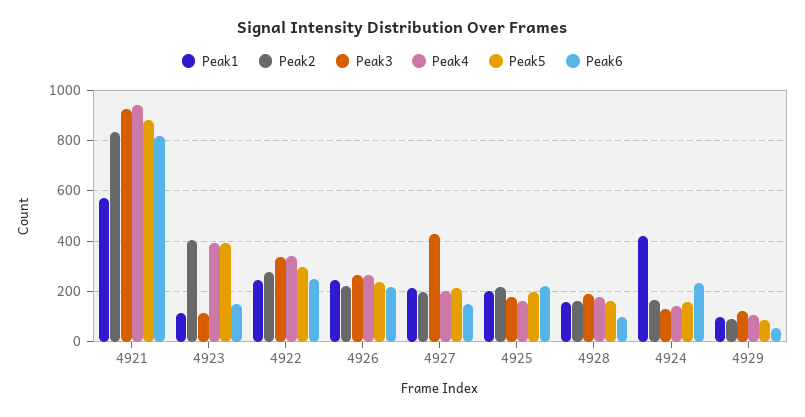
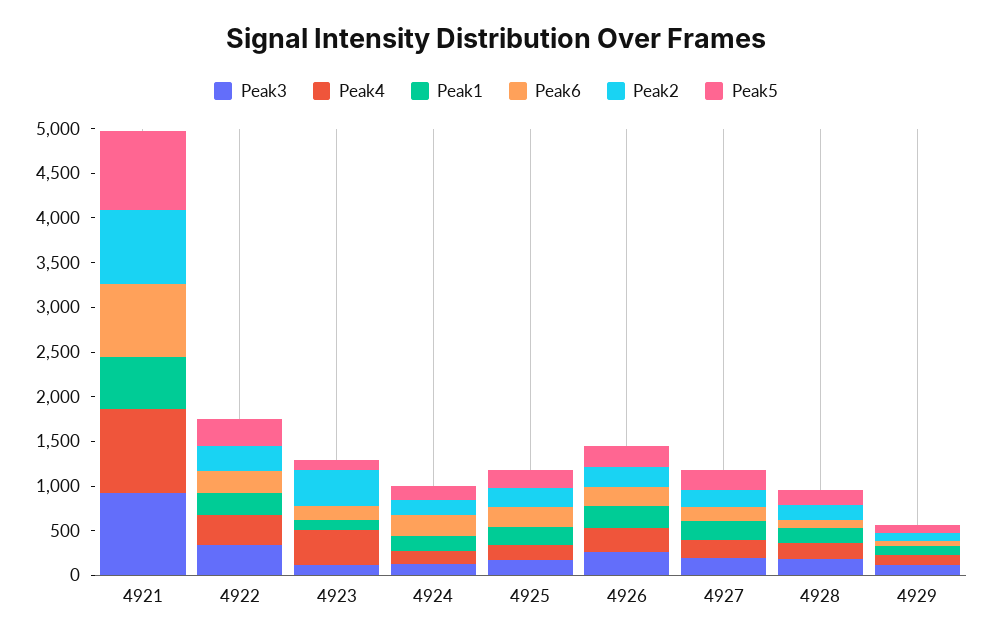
  {
    "Peak1": {
      "4921": 575,
      "4923": 125,
      "4922": 250,
      "4926": 250,
      "4927": 225,
      "4925": 200,
      "4928": 150,
-     "4924": 425,
+     "4924": 200,
      "4929": 100
    },
    "Peak2": {
      "4921": 825,
      "4923": 400,
      "4922": 275,
      "4926": 225,
      "4927": 200,
      "4925": 225,
      "4928": 175,
      "4924": 175,
      "4929": 100
    },
    "Peak3": {
      "4921": 925,
      "4923": 125,
      "4922": 350,
      "4926": 275,
-     "4927": 425,
+     "4927": 200,
      "4925": 175,
      "4928": 200,
      "4924": 125,
      "4929": 125
    },
    "Peak4": {
      "4921": 950,
      "4923": 400,
      "4922": 350,
      "4926": 275,
      "4927": 200,
      "4925": 150,
      "4928": 175,
      "4924": 150,
      "4929": 100
    },
    "Peak5": {
      "4921": 875,
-     "4923": 400,
+     "4923": 100,
      "4922": 300,
      "4926": 225,
      "4927": 225,
      "4925": 200,
      "4928": 175,
      "4924": 150,
      "4929": 75
    },
    "Peak6": {
      "4921": 825,
      "4923": 150,
      "4922": 250,
      "4926": 225,
      "4927": 150,
      "4925": 225,
      "4928": 100,
      "4924": 225,
      "4929": 50
    }
  }

